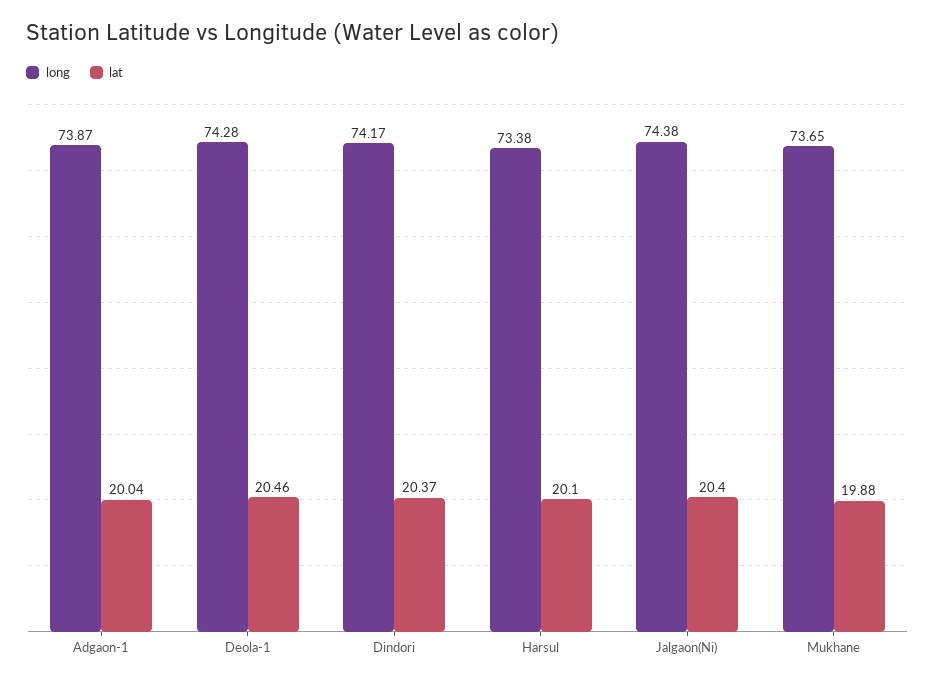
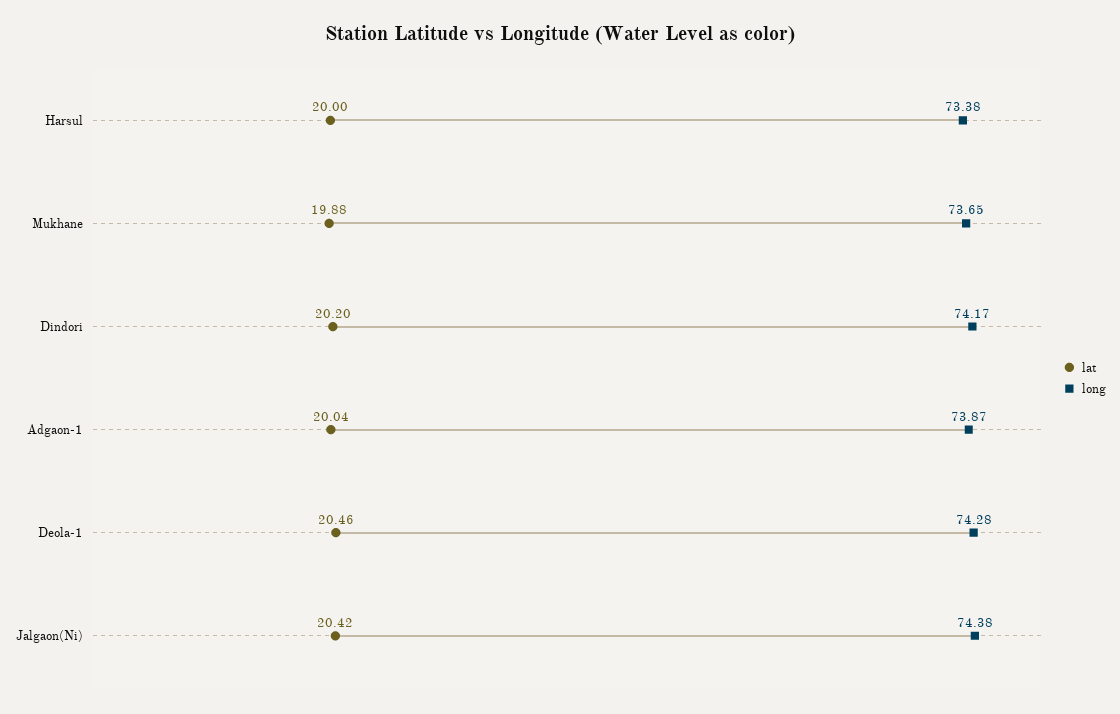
  {
    "long": {
      "Adgaon-1": 73.87,
      "Deola-1": 74.28,
      "Dindori": 74.17,
      "Harsul": 73.38,
      "Jalgaon(Ni)": 74.38,
      "Mukhane": 73.65
    },
    "lat": {
      "Adgaon-1": 20.04,
      "Deola-1": 20.46,
-     "Dindori": 20.37,
+     "Dindori": 20.2,
-     "Harsul": 20.1,
+     "Harsul": 20,
-     "Jalgaon(Ni)": 20.4,
+     "Jalgaon(Ni)": 20.42,
      "Mukhane": 19.88
    }
  }

